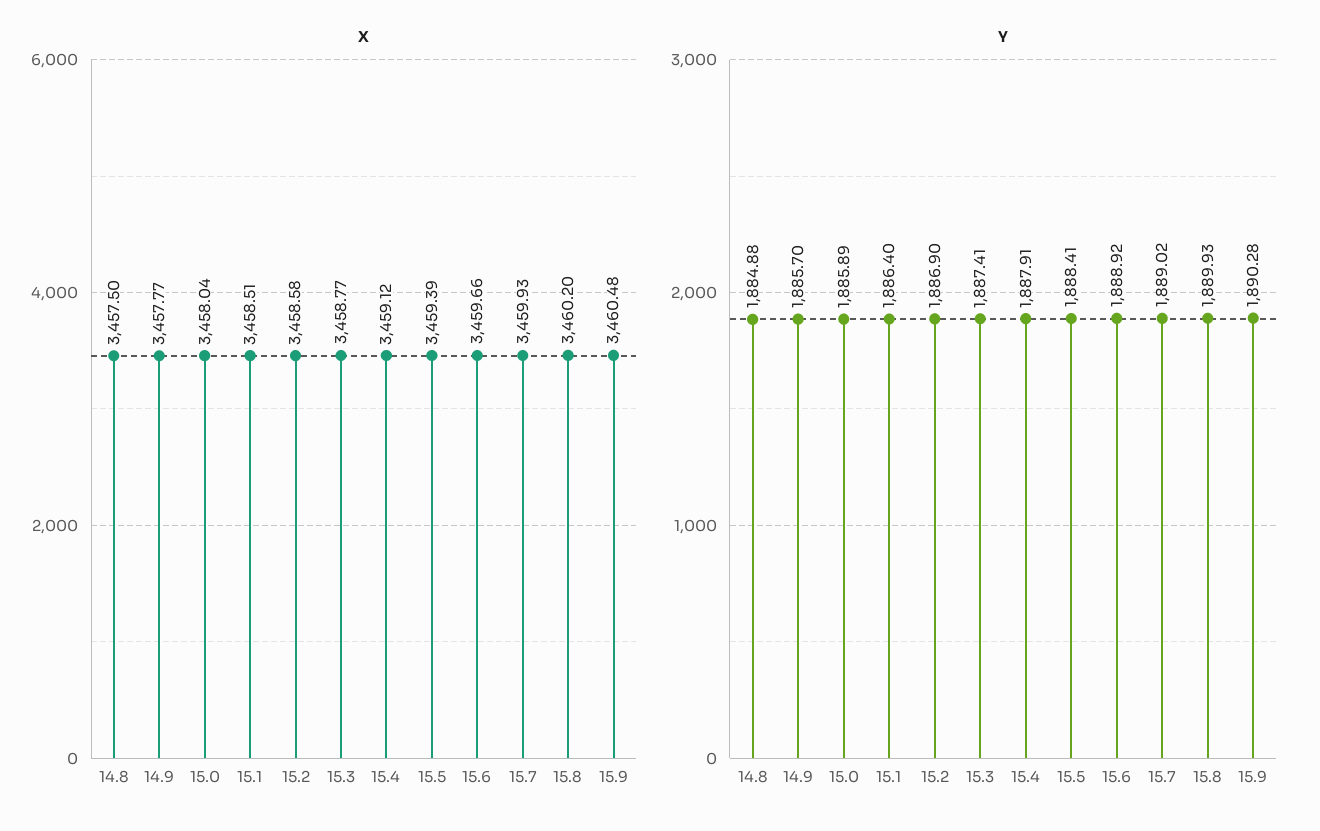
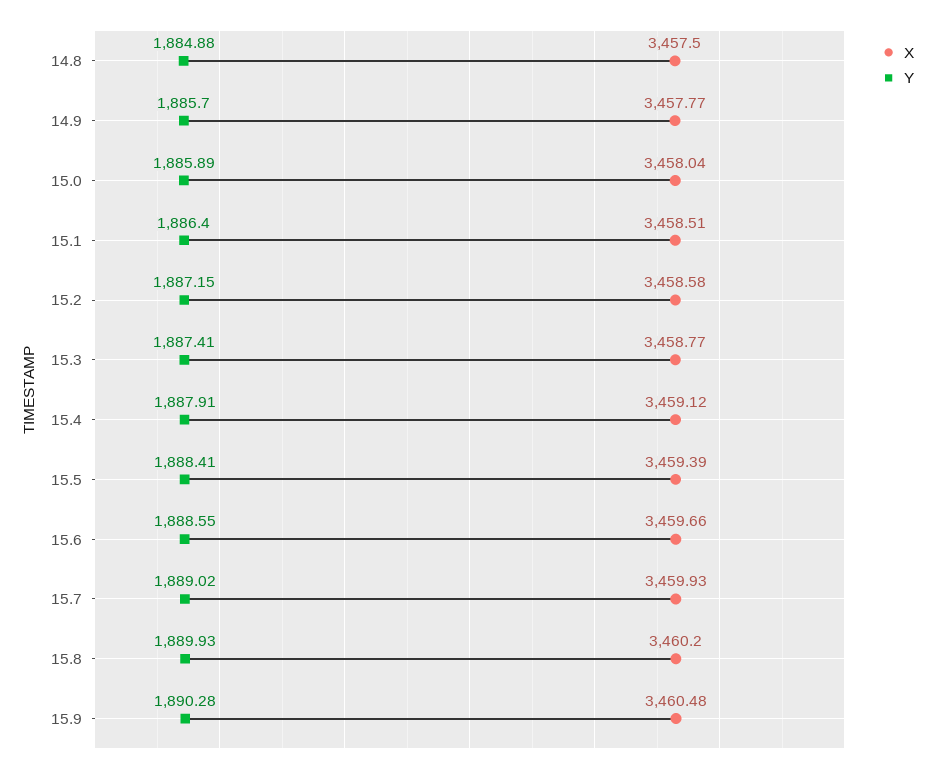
  {
    "X": {
      "14.8": 3457.5,
      "14.9": 3457.77,
      "15.0": 3458.04,
      "15.1": 3458.51,
      "15.2": 3458.58,
      "15.3": 3458.77,
      "15.4": 3459.12,
      "15.5": 3459.39,
      "15.6": 3459.66,
      "15.7": 3459.93,
      "15.8": 3460.2,
      "15.9": 3460.48
    },
    "Y": {
      "14.8": 1884.88,
      "14.9": 1885.7,
      "15.0": 1885.89,
      "15.1": 1886.4,
-     "15.2": 1886.9,
+     "15.2": 1887.15,
      "15.3": 1887.41,
      "15.4": 1887.91,
      "15.5": 1888.41,
-     "15.6": 1888.92,
+     "15.6": 1888.55,
      "15.7": 1889.02,
      "15.8": 1889.93,
      "15.9": 1890.28
    }
  }

